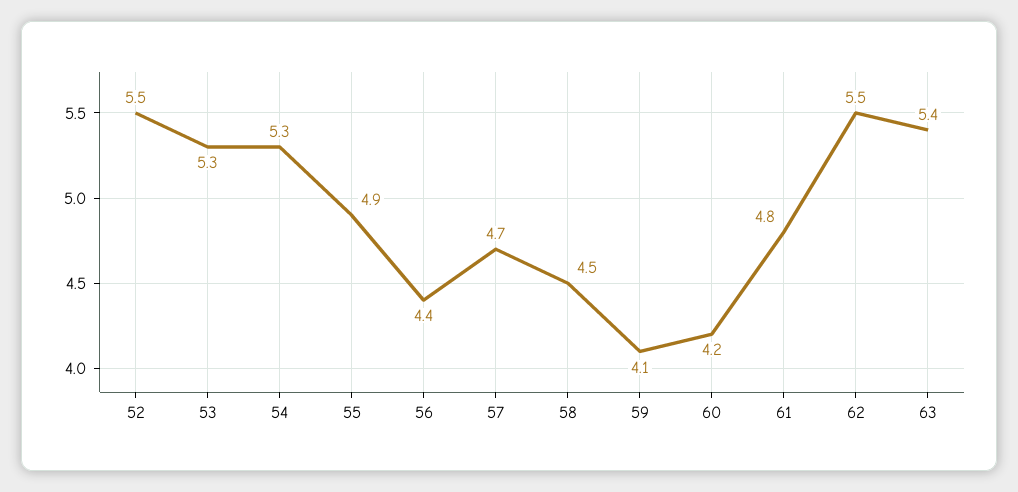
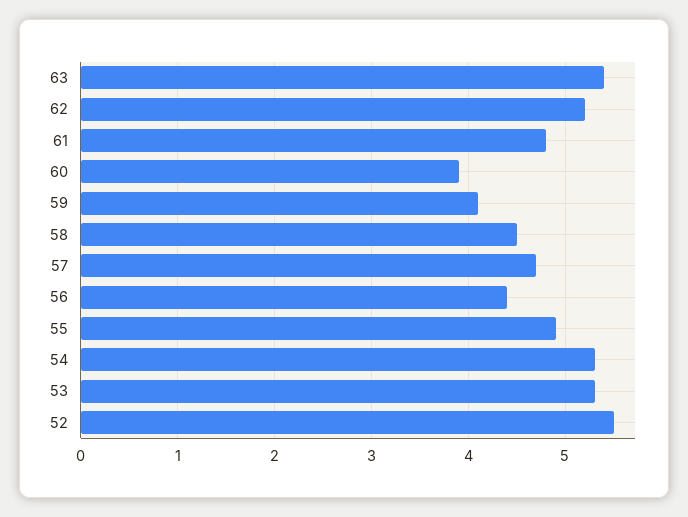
  {
    "52": 5.5,
    "53": 5.3,
    "54": 5.3,
    "55": 4.9,
    "56": 4.4,
    "57": 4.7,
    "58": 4.5,
    "59": 4.1,
-   "60": 4.2,
+   "60": 3.9,
    "61": 4.8,
-   "62": 5.5,
+   "62": 5.2,
    "63": 5.4
  }

